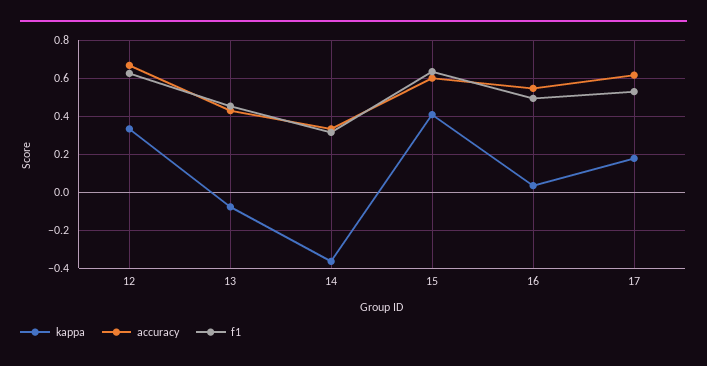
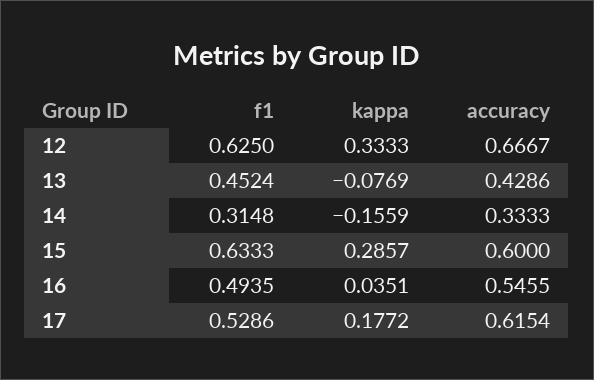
  {
    "kappa": {
      "12": 0.3333,
      "13": -0.0769,
-     "14": -0.35,
+     "14": -0.1559,
-     "15": 0.4,
+     "15": 0.2857,
      "16": 0.0351,
      "17": 0.1772
    },
    "accuracy": {
      "12": 0.6667,
      "13": 0.4286,
      "14": 0.3333,
      "15": 0.6,
      "16": 0.5455,
      "17": 0.6154
    },
    "f1": {
      "12": 0.625,
      "13": 0.4524,
      "14": 0.3148,
      "15": 0.6333,
      "16": 0.4935,
      "17": 0.5286
    }
  }

